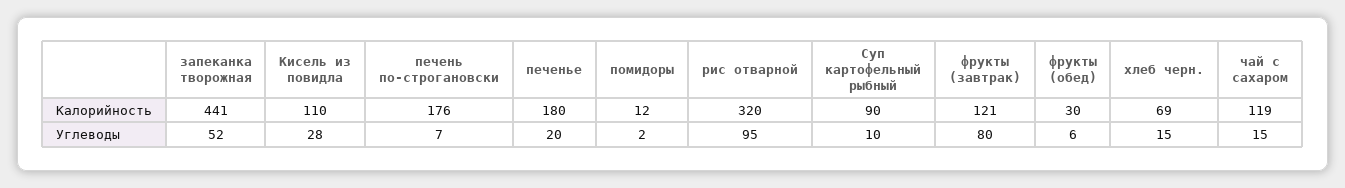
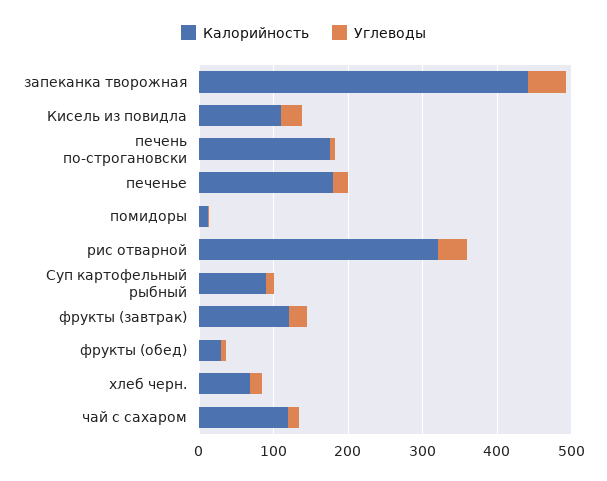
  {
    "Калорийность": {
      "запеканка творожная": 441,
      "Кисель из повидла": 110,
      "печень по-строгановски": 176,
      "печенье": 180,
      "помидоры": 12,
      "рис отварной": 320,
      "Суп картофельный рыбный": 90,
      "фрукты (завтрак)": 121,
      "фрукты (обед)": 30,
      "хлеб черн.": 69,
      "чай с сахаром": 119
    },
    "Углеводы": {
      "запеканка творожная": 52,
      "Кисель из повидла": 28,
      "печень по-строгановски": 7,
      "печенье": 20,
      "помидоры": 2,
-     "рис отварной": 95,
+     "рис отварной": 40,
      "Суп картофельный рыбный": 10,
-     "фрукты (завтрак)": 80,
+     "фрукты (завтрак)": 20,
      "фрукты (обед)": 6,
      "хлеб черн.": 15,
      "чай с сахаром": 15
    }
  }

